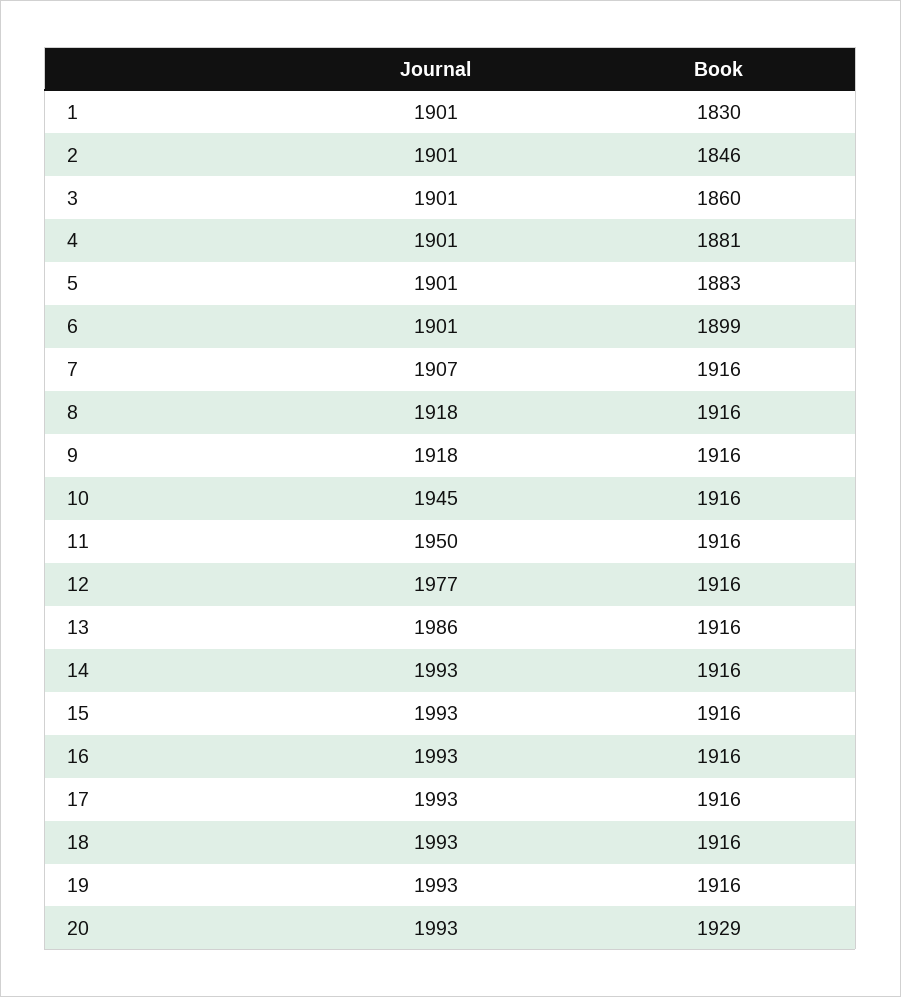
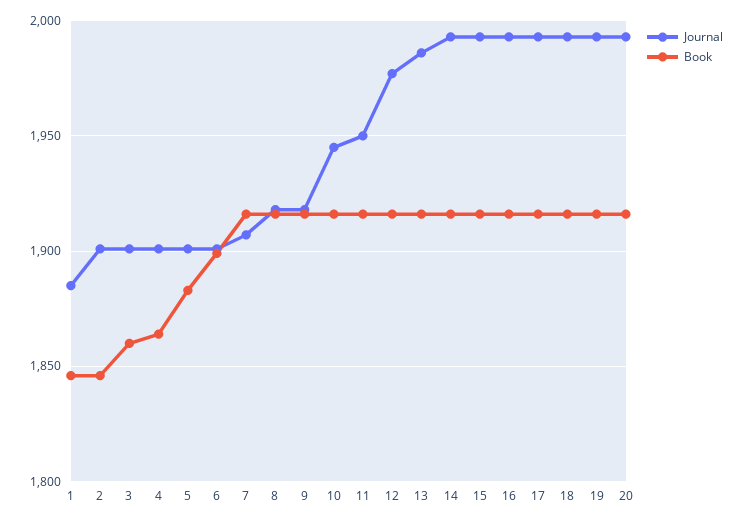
  {
    "Journal": {
-     "1": 1901,
+     "1": 1885,
      "2": 1901,
      "3": 1901,
      "4": 1901,
      "5": 1901,
      "6": 1901,
      "7": 1907,
      "8": 1918,
      "9": 1918,
      "10": 1945,
      "11": 1950,
      "12": 1977,
      "13": 1986,
      "14": 1993,
      "15": 1993,
      "16": 1993,
      "17": 1993,
      "18": 1993,
      "19": 1993,
      "20": 1993
    },
    "Book": {
-     "1": 1830,
+     "1": 1845,
      "2": 1846,
      "3": 1860,
-     "4": 1881,
+     "4": 1865,
      "5": 1883,
      "6": 1899,
      "7": 1916,
      "8": 1916,
      "9": 1916,
      "10": 1916,
      "11": 1916,
      "12": 1916,
      "13": 1916,
      "14": 1916,
      "15": 1916,
      "16": 1916,
      "17": 1916,
      "18": 1916,
      "19": 1916,
-     "20": 1929
+     "20": 1915
    }
  }

